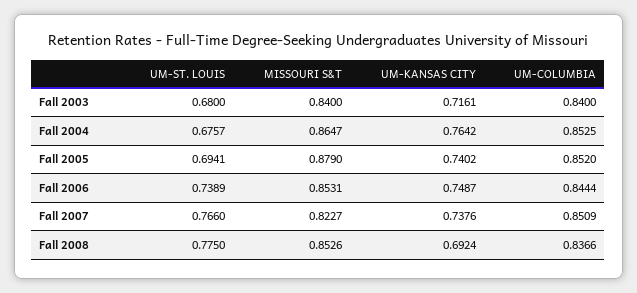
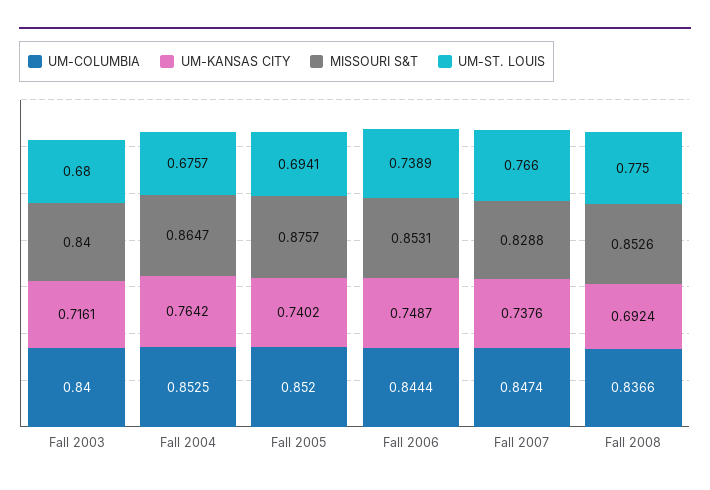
  {
    "UM-ST. LOUIS": {
      "Fall 2003": 0.68,
      "Fall 2004": 0.6757,
      "Fall 2005": 0.6941,
      "Fall 2006": 0.7389,
      "Fall 2007": 0.766,
      "Fall 2008": 0.775
    },
    "MISSOURI S&T": {
      "Fall 2003": 0.84,
      "Fall 2004": 0.8647,
-     "Fall 2005": 0.879,
+     "Fall 2005": 0.8757,
      "Fall 2006": 0.8531,
-     "Fall 2007": 0.8227,
+     "Fall 2007": 0.8288,
      "Fall 2008": 0.8526
    },
    "UM-KANSAS CITY": {
      "Fall 2003": 0.7161,
      "Fall 2004": 0.7642,
      "Fall 2005": 0.7402,
      "Fall 2006": 0.7487,
      "Fall 2007": 0.7376,
      "Fall 2008": 0.6924
    },
    "UM-COLUMBIA": {
      "Fall 2003": 0.84,
      "Fall 2004": 0.8525,
      "Fall 2005": 0.852,
      "Fall 2006": 0.8444,
-     "Fall 2007": 0.8509,
+     "Fall 2007": 0.8474,
      "Fall 2008": 0.8366
    }
  }

